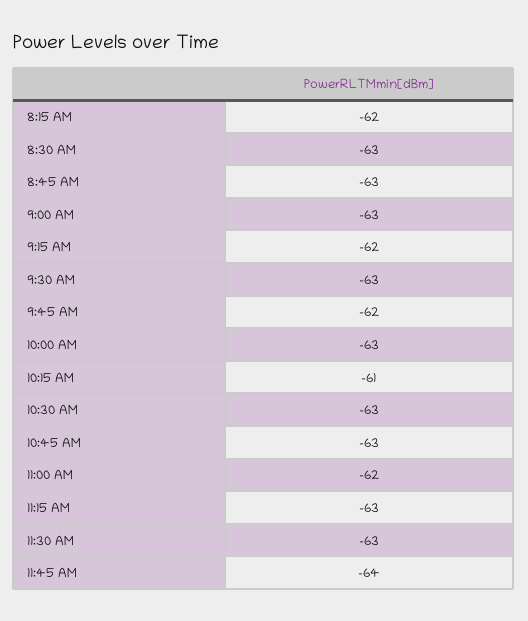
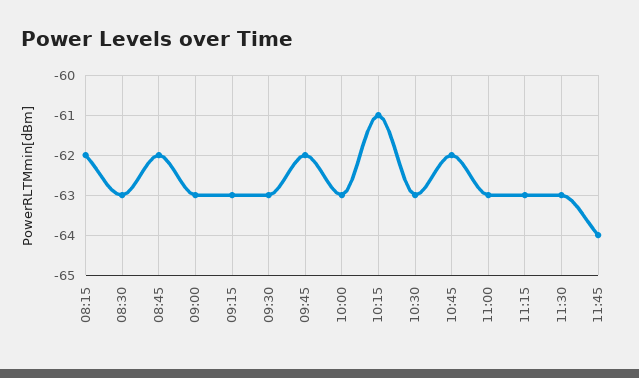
  {
    "8:15 AM": -62,
    "8:30 AM": -63,
-   "8:45 AM": -63,
+   "8:45 AM": -62,
    "9:00 AM": -63,
-   "9:15 AM": -62,
+   "9:15 AM": -63,
    "9:30 AM": -63,
    "9:45 AM": -62,
    "10:00 AM": -63,
    "10:15 AM": -61,
    "10:30 AM": -63,
-   "10:45 AM": -63,
+   "10:45 AM": -62,
-   "11:00 AM": -62,
+   "11:00 AM": -63,
    "11:15 AM": -63,
    "11:30 AM": -63,
    "11:45 AM": -64
  }

